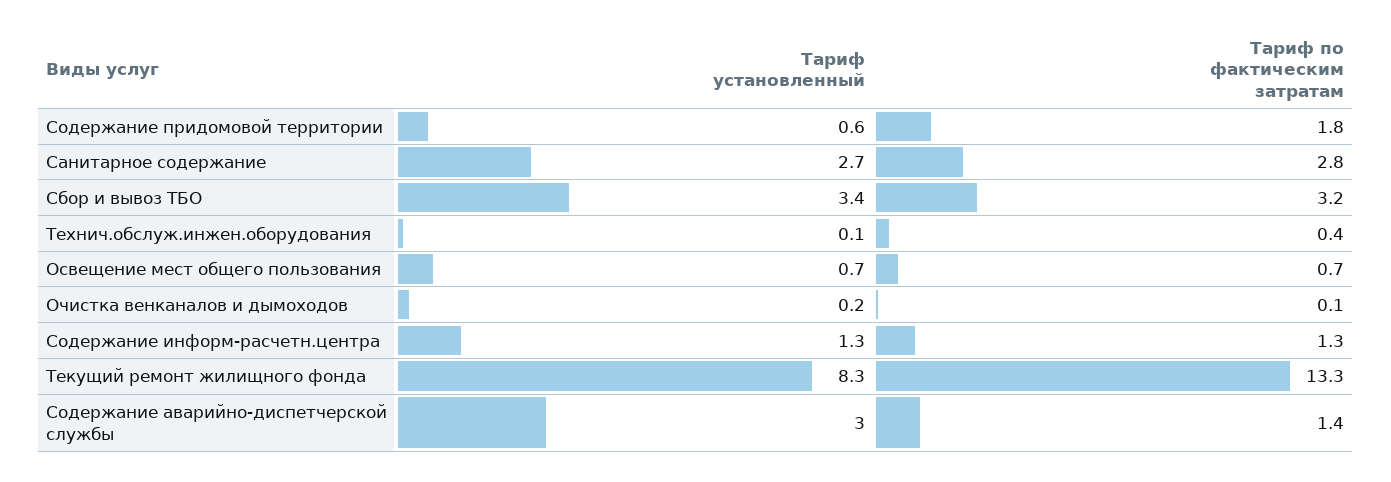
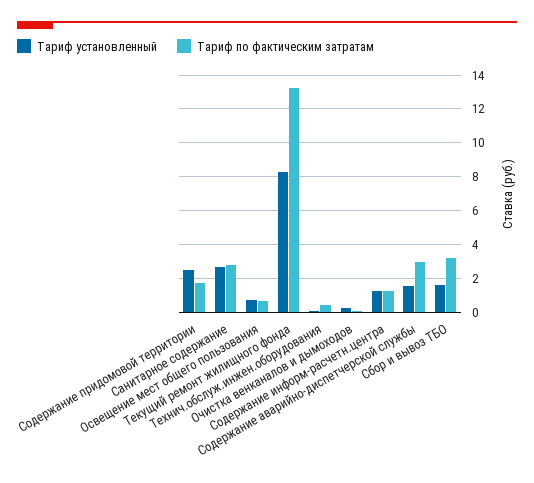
  {
    "Тариф установленный": {
-     "Содержание придомовой территории": 0.6,
+     "Содержание придомовой территории": 2.5,
      "Санитарное содержание": 2.7,
-     "Сбор и вывоз ТБО": 3.4,
+     "Сбор и вывоз ТБО": 1.5,
      "Технич.обслуж.инжен.оборудования": 0.1,
      "Освещение мест общего пользования": 0.7,
      "Очистка венканалов и дымоходов": 0.2,
      "Содержание информ-расчетн.центра": 1.3,
      "Текущий ремонт жилищного фонда": 8.3,
-     "Содержание аварийно-диспетчерской службы": 3
+     "Содержание аварийно-диспетчерской службы": 1.5
    },
    "Тариф по фактическим затратам": {
      "Содержание придомовой территории": 1.8,
      "Санитарное содержание": 2.8,
      "Сбор и вывоз ТБО": 3.2,
      "Технич.обслуж.инжен.оборудования": 0.4,
      "Освещение мест общего пользования": 0.7,
      "Очистка венканалов и дымоходов": 0.1,
      "Содержание информ-расчетн.центра": 1.3,
      "Текущий ремонт жилищного фонда": 13.3,
-     "Содержание аварийно-диспетчерской службы": 1.4
+     "Содержание аварийно-диспетчерской службы": 3
    }
  }

